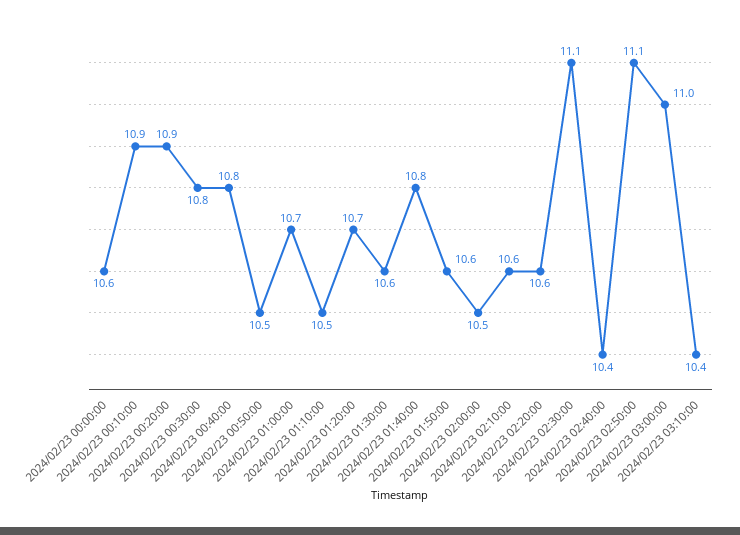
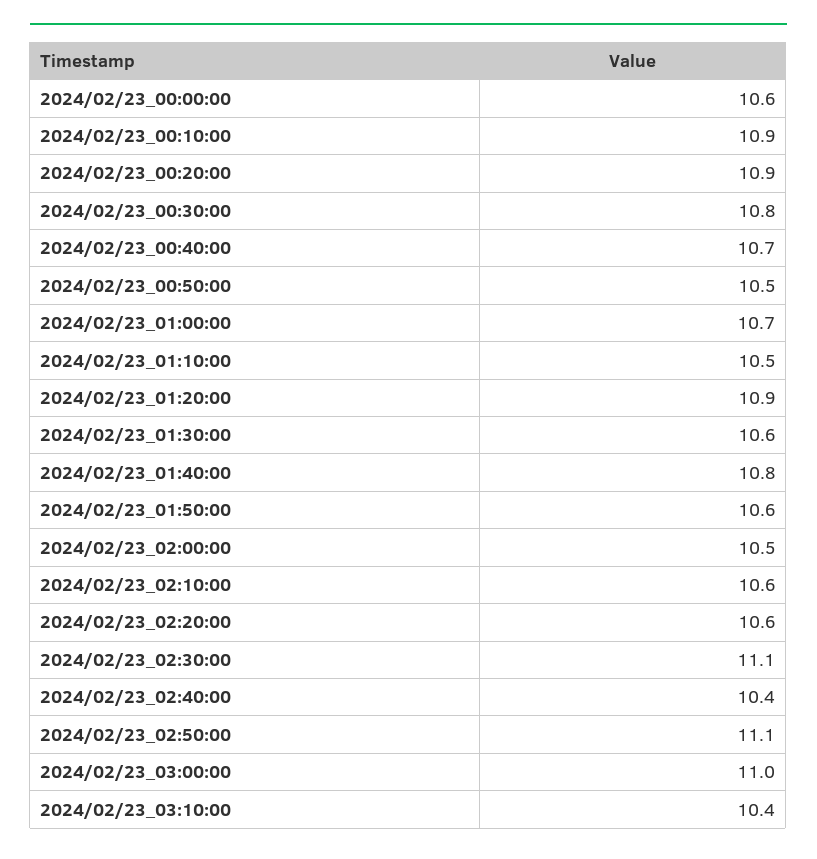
  {
    "2024/02/23 00:00:00": 10.6,
    "2024/02/23 00:10:00": 10.9,
    "2024/02/23 00:20:00": 10.9,
    "2024/02/23 00:30:00": 10.8,
-   "2024/02/23 00:40:00": 10.8,
+   "2024/02/23 00:40:00": 10.7,
    "2024/02/23 00:50:00": 10.5,
    "2024/02/23 01:00:00": 10.7,
    "2024/02/23 01:10:00": 10.5,
-   "2024/02/23 01:20:00": 10.7,
+   "2024/02/23 01:20:00": 10.9,
    "2024/02/23 01:30:00": 10.6,
    "2024/02/23 01:40:00": 10.8,
    "2024/02/23 01:50:00": 10.6,
    "2024/02/23 02:00:00": 10.5,
    "2024/02/23 02:10:00": 10.6,
    "2024/02/23 02:20:00": 10.6,
    "2024/02/23 02:30:00": 11.1,
    "2024/02/23 02:40:00": 10.4,
    "2024/02/23 02:50:00": 11.1,
    "2024/02/23 03:00:00": 11,
    "2024/02/23 03:10:00": 10.4
  }

